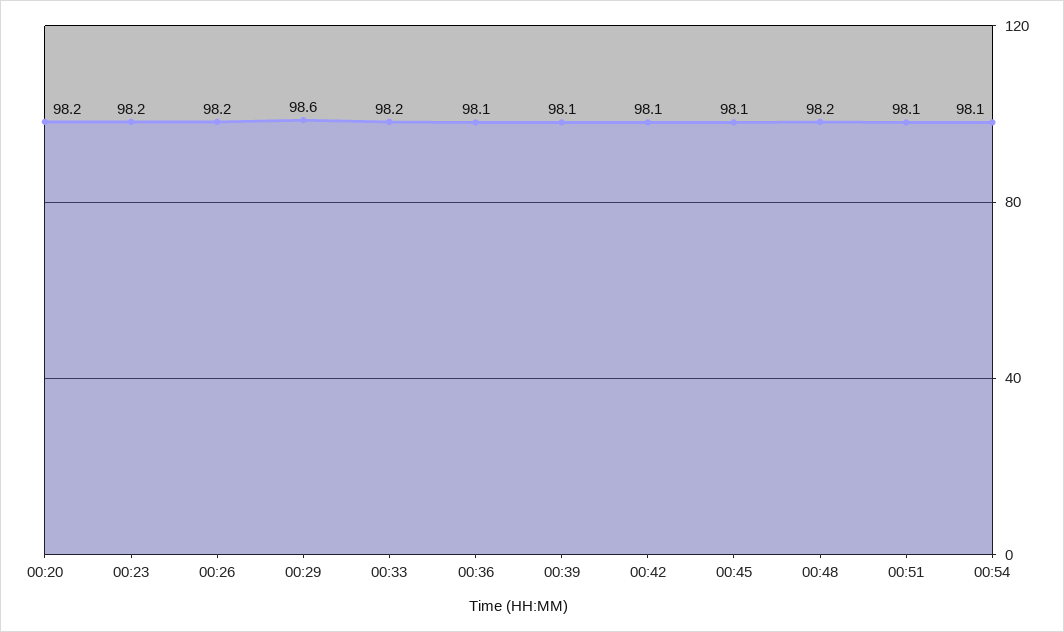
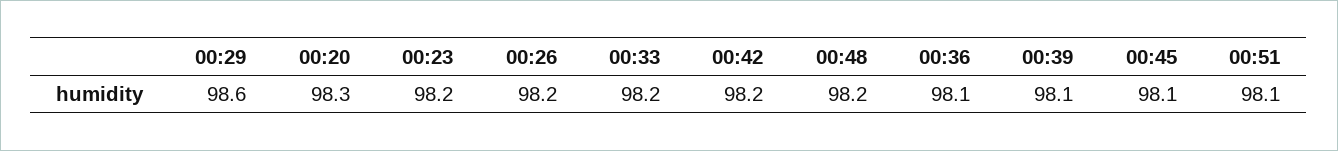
  {
-   "00:20": 98.2,
+   "00:20": 98.3,
    "00:23": 98.2,
    "00:26": 98.2,
    "00:29": 98.6,
    "00:33": 98.2,
    "00:36": 98.1,
    "00:39": 98.1,
-   "00:42": 98.1,
+   "00:42": 98.2,
    "00:45": 98.1,
    "00:48": 98.2,
-   "00:51": 98.1,
+   "00:51": 98.1
-   "00:54": 98.1
  }

